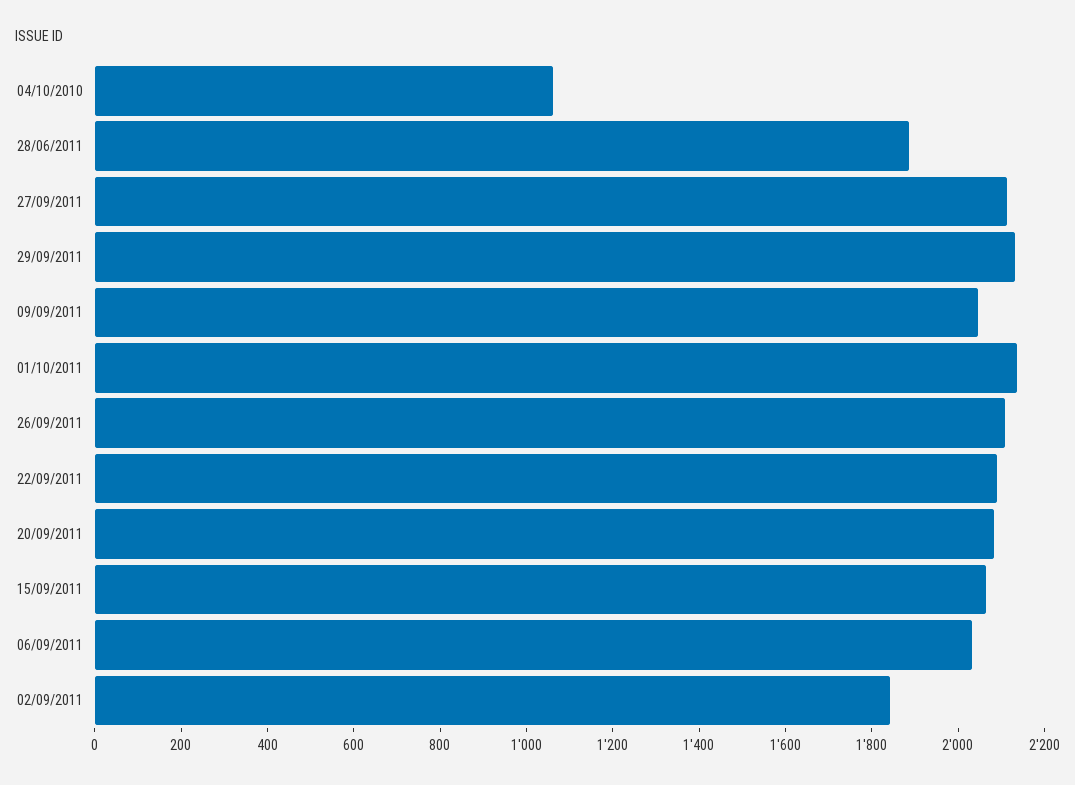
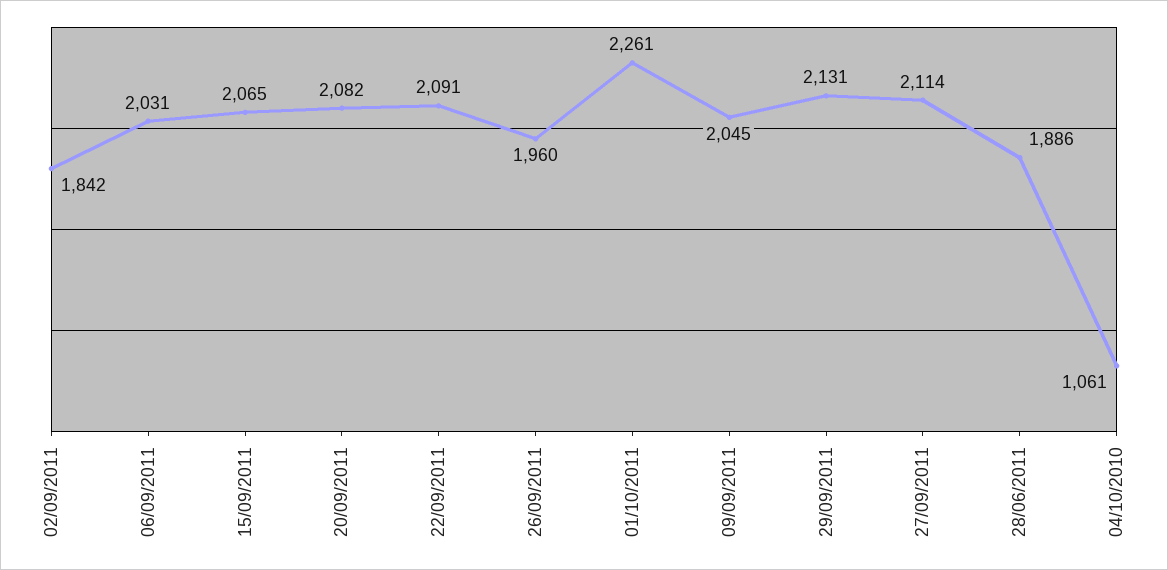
  {
    "04/10/2010": 1061,
    "28/06/2011": 1886,
    "27/09/2011": 2114,
    "29/09/2011": 2131,
    "09/09/2011": 2045,
-   "01/10/2011": 2150,
+   "01/10/2011": 2261,
-   "26/09/2011": 2100,
+   "26/09/2011": 1960,
    "22/09/2011": 2091,
    "20/09/2011": 2082,
    "15/09/2011": 2065,
    "06/09/2011": 2031,
    "02/09/2011": 1842
  }

